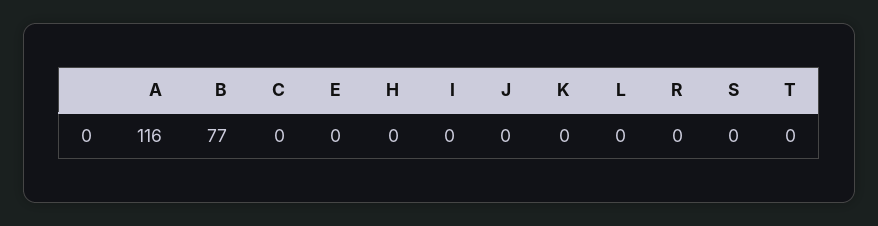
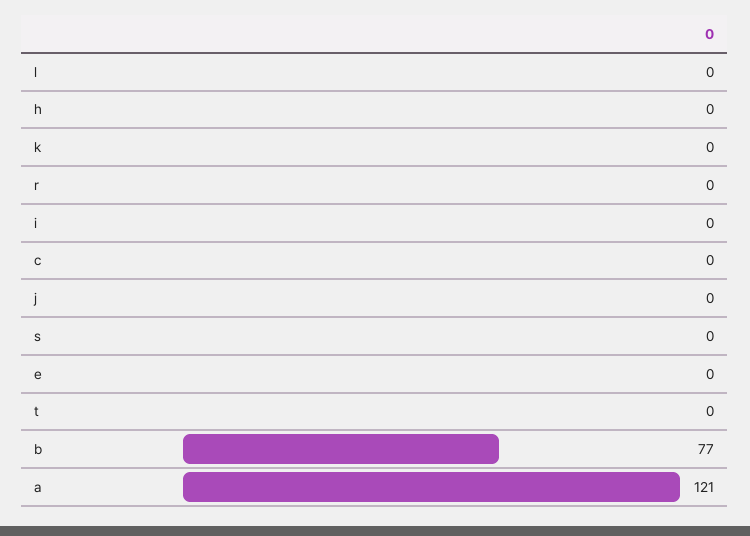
  {
-   "A": 116,
+   "A": 121,
    "B": 77,
    "C": 0,
    "E": 0,
    "H": 0,
    "I": 0,
    "J": 0,
    "K": 0,
    "L": 0,
    "R": 0,
    "S": 0,
    "T": 0
  }

